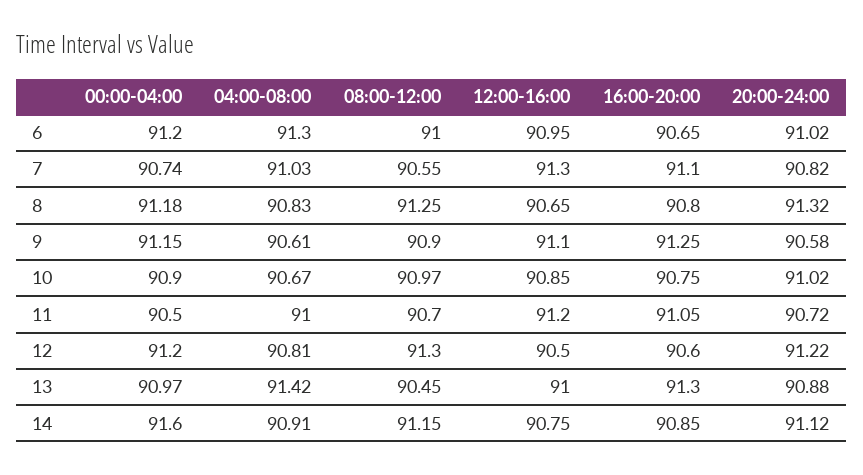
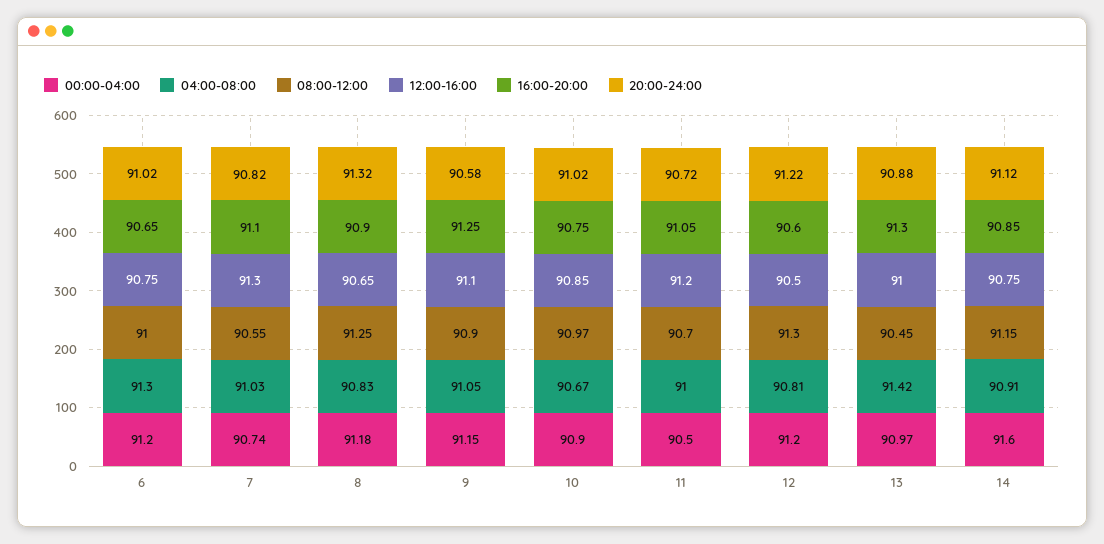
  {
    "00:00-04:00": {
      "6": 91.2,
      "7": 90.74,
      "8": 91.18,
      "9": 91.15,
      "10": 90.9,
      "11": 90.5,
      "12": 91.2,
      "13": 90.97,
      "14": 91.6
    },
    "04:00-08:00": {
      "6": 91.3,
      "7": 91.03,
      "8": 90.83,
-     "9": 90.61,
+     "9": 91.05,
      "10": 90.67,
      "11": 91,
      "12": 90.81,
      "13": 91.42,
      "14": 90.91
    },
    "08:00-12:00": {
      "6": 91,
      "7": 90.55,
      "8": 91.25,
      "9": 90.9,
      "10": 90.97,
      "11": 90.7,
      "12": 91.3,
      "13": 90.45,
      "14": 91.15
    },
    "12:00-16:00": {
-     "6": 90.95,
+     "6": 90.75,
      "7": 91.3,
      "8": 90.65,
      "9": 91.1,
      "10": 90.85,
      "11": 91.2,
      "12": 90.5,
      "13": 91,
      "14": 90.75
    },
    "16:00-20:00": {
      "6": 90.65,
      "7": 91.1,
-     "8": 90.8,
+     "8": 90.9,
      "9": 91.25,
      "10": 90.75,
      "11": 91.05,
      "12": 90.6,
      "13": 91.3,
      "14": 90.85
    },
    "20:00-24:00": {
      "6": 91.02,
      "7": 90.82,
      "8": 91.32,
      "9": 90.58,
      "10": 91.02,
      "11": 90.72,
      "12": 91.22,
      "13": 90.88,
      "14": 91.12
    }
  }

